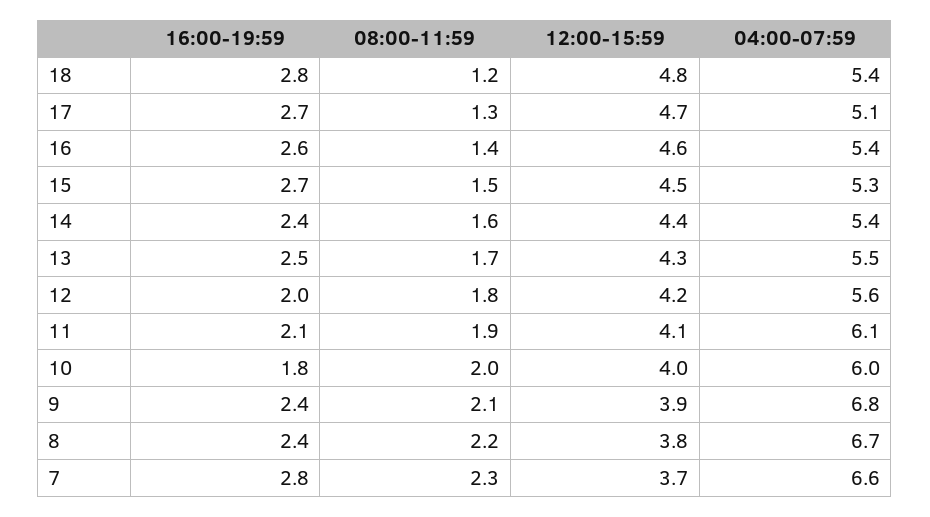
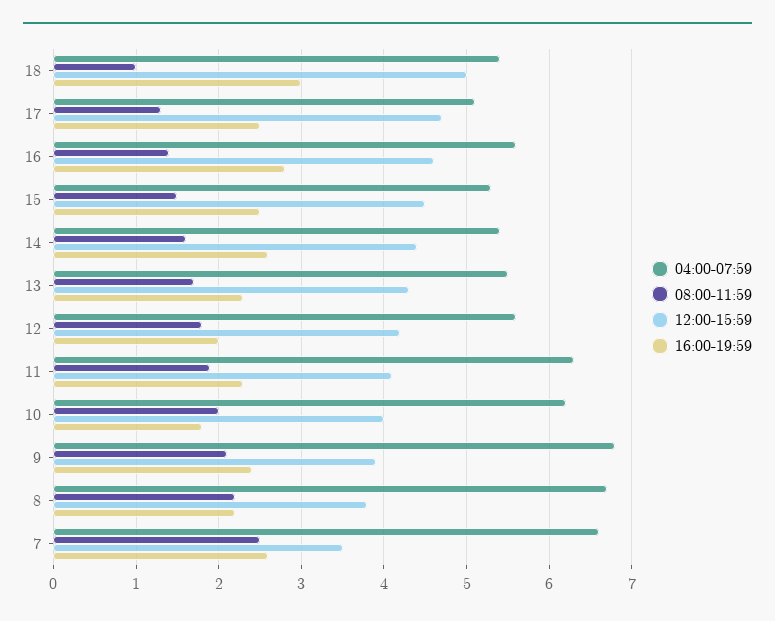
  {
    "16:00-19:59": {
-     "18": 2.8,
+     "18": 3,
-     "17": 2.7,
+     "17": 2.5,
-     "16": 2.6,
+     "16": 2.8,
-     "15": 2.7,
+     "15": 2.5,
-     "14": 2.4,
+     "14": 2.6,
-     "13": 2.5,
+     "13": 2.3,
      "12": 2,
-     "11": 2.1,
+     "11": 2.3,
      "10": 1.8,
      "9": 2.4,
-     "8": 2.4,
+     "8": 2.2,
-     "7": 2.8
+     "7": 2.6
    },
    "08:00-11:59": {
-     "18": 1.2,
+     "18": 1,
      "17": 1.3,
      "16": 1.4,
      "15": 1.5,
      "14": 1.6,
      "13": 1.7,
      "12": 1.8,
      "11": 1.9,
      "10": 2,
      "9": 2.1,
      "8": 2.2,
-     "7": 2.3
+     "7": 2.5
    },
    "12:00-15:59": {
-     "18": 4.8,
+     "18": 5,
      "17": 4.7,
      "16": 4.6,
      "15": 4.5,
      "14": 4.4,
      "13": 4.3,
      "12": 4.2,
      "11": 4.1,
      "10": 4,
      "9": 3.9,
      "8": 3.8,
-     "7": 3.7
+     "7": 3.5
    },
    "04:00-07:59": {
      "18": 5.4,
      "17": 5.1,
-     "16": 5.4,
+     "16": 5.6,
      "15": 5.3,
      "14": 5.4,
      "13": 5.5,
      "12": 5.6,
-     "11": 6.1,
+     "11": 6.3,
-     "10": 6,
+     "10": 6.2,
      "9": 6.8,
      "8": 6.7,
      "7": 6.6
    }
  }

